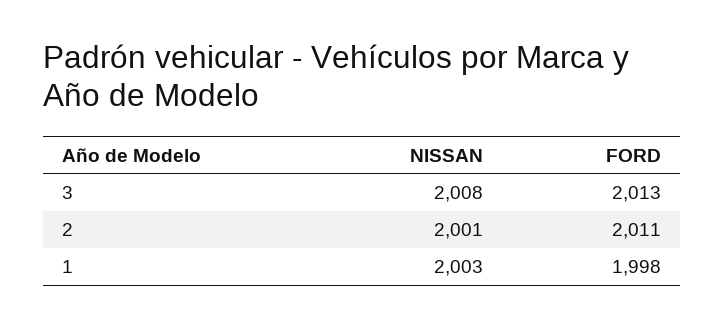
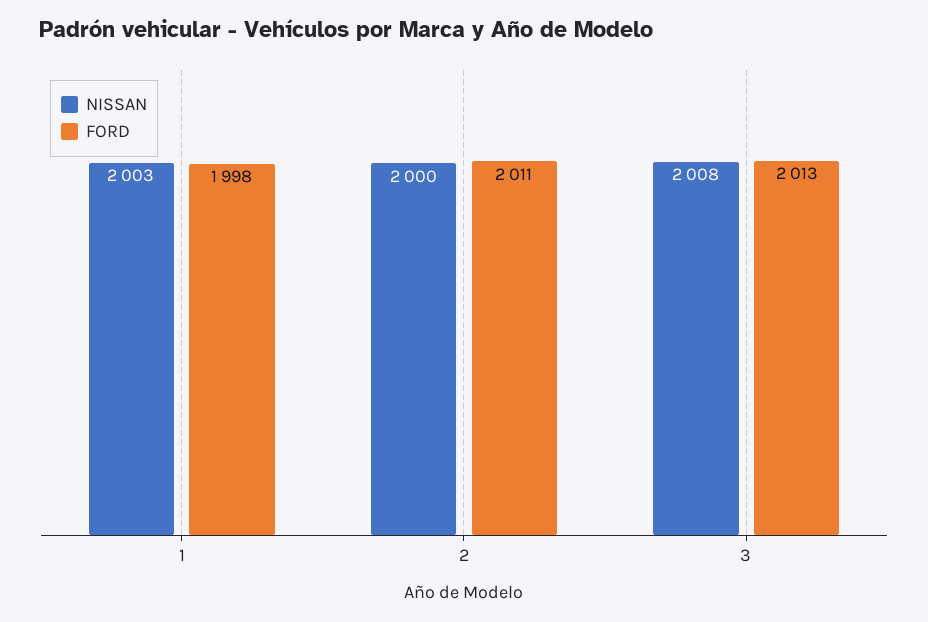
  {
    "NISSAN": {
      "3": 2008,
-     "2": 2001,
+     "2": 2000,
      "1": 2003
    },
    "FORD": {
      "3": 2013,
      "2": 2011,
      "1": 1998
    }
  }

